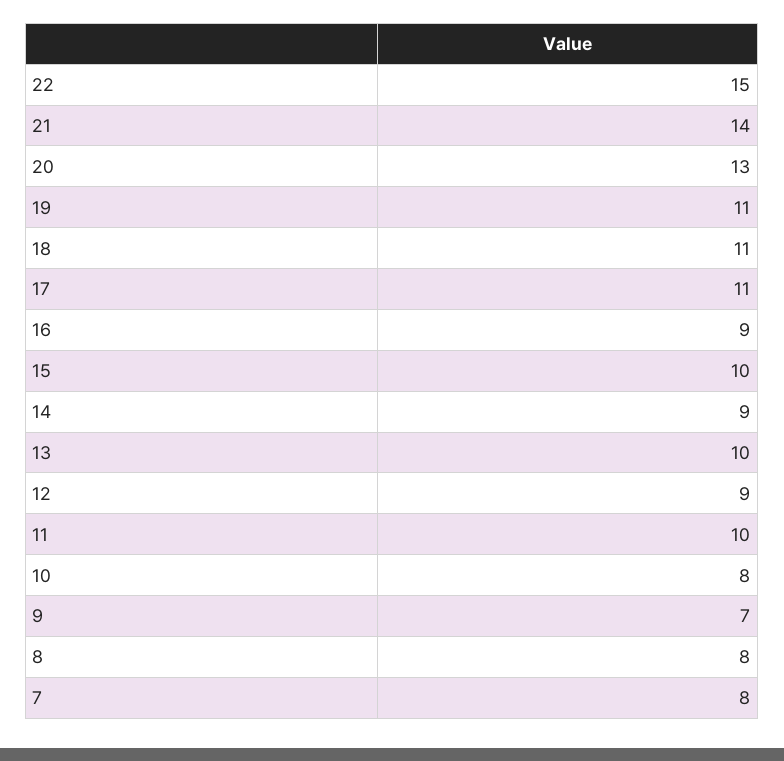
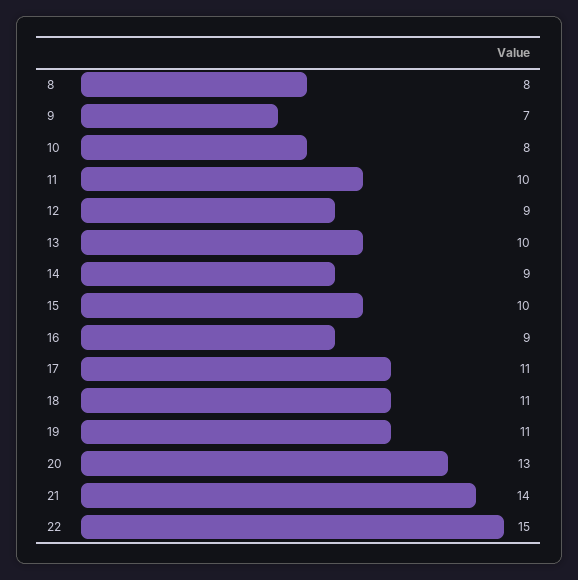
  {
    "22": 15,
    "21": 14,
    "20": 13,
    "19": 11,
    "18": 11,
    "17": 11,
    "16": 9,
    "15": 10,
    "14": 9,
    "13": 10,
    "12": 9,
    "11": 10,
    "10": 8,
    "9": 7,
-   "8": 8,
+   "8": 8
-   "7": 8
  }

